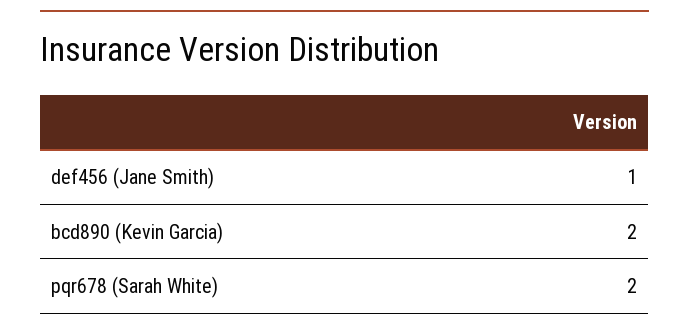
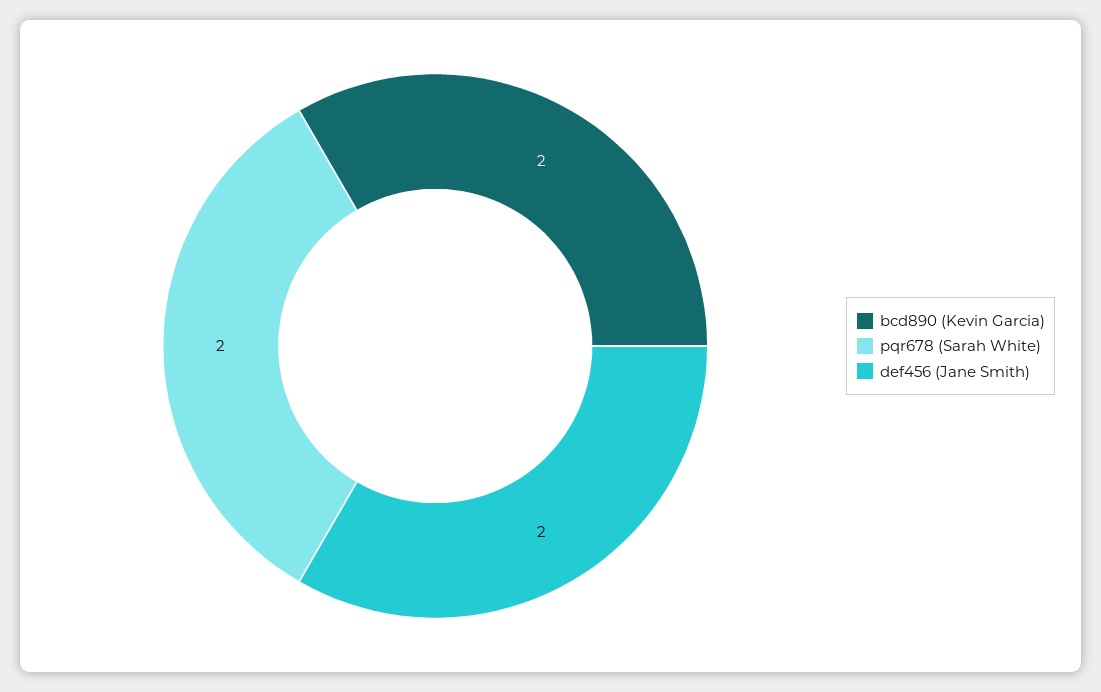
  {
-   "def456 (Jane Smith)": 1,
+   "def456 (Jane Smith)": 2,
    "bcd890 (Kevin Garcia)": 2,
    "pqr678 (Sarah White)": 2
  }

